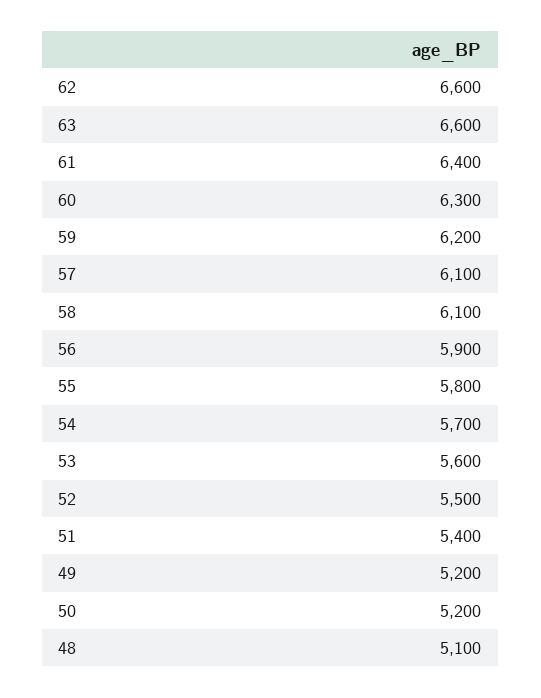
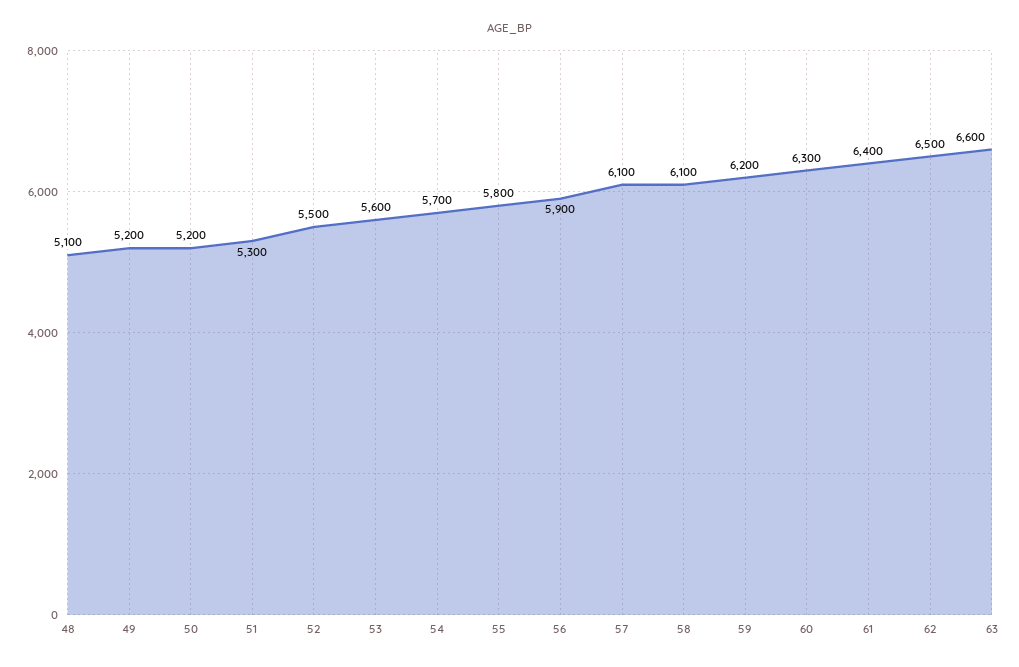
  {
-   "62": 6600,
+   "62": 6500,
    "63": 6600,
    "61": 6400,
    "60": 6300,
    "59": 6200,
    "57": 6100,
    "58": 6100,
    "56": 5900,
    "55": 5800,
    "54": 5700,
    "53": 5600,
    "52": 5500,
-   "51": 5400,
+   "51": 5300,
    "49": 5200,
    "50": 5200,
    "48": 5100
  }

